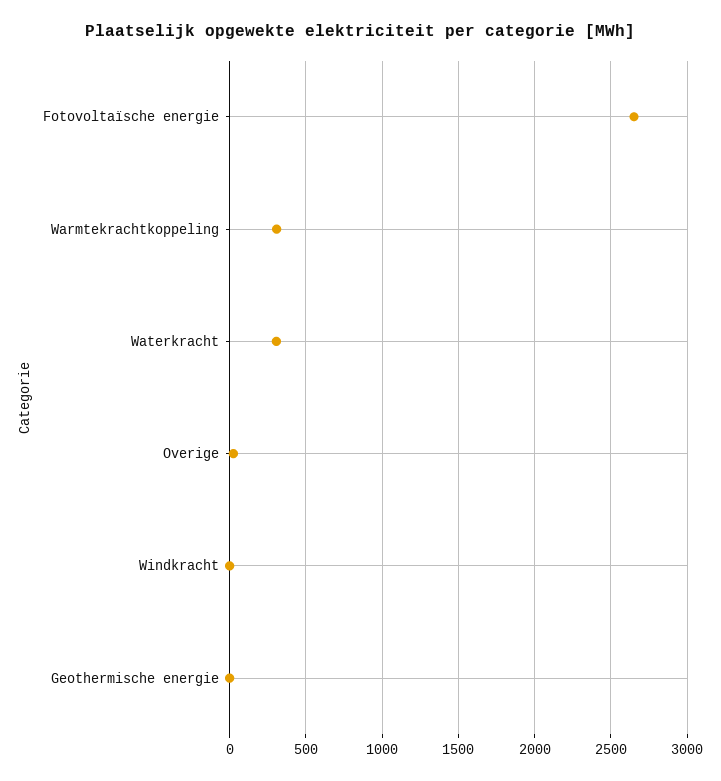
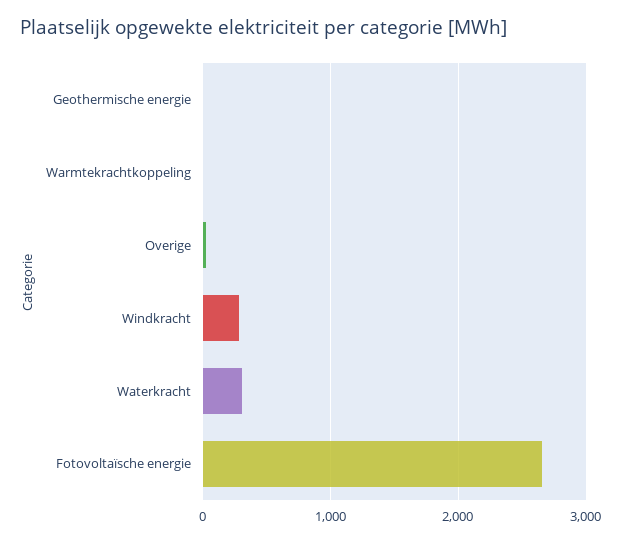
  {
    "Fotovoltaïsche energie": 2650,
-   "Warmtekrachtkoppeling": 300,
+   "Warmtekrachtkoppeling": 0,
    "Waterkracht": 300,
    "Overige": 50,
-   "Windkracht": 0,
+   "Windkracht": 300,
    "Geothermische energie": 0
  }

